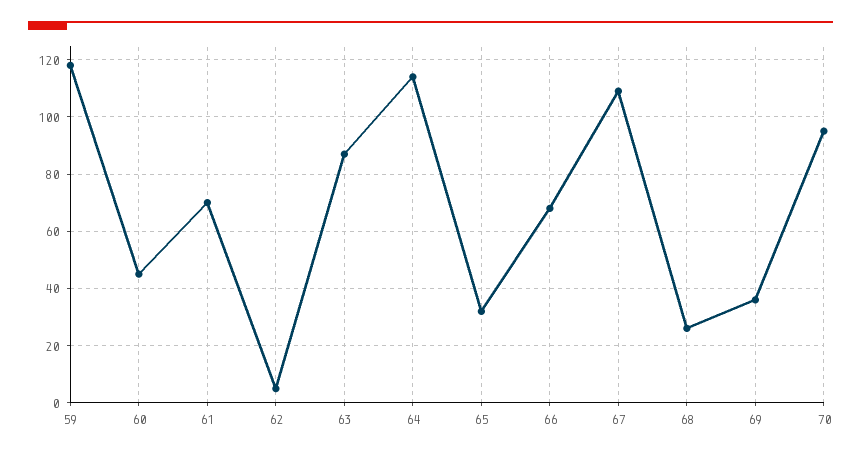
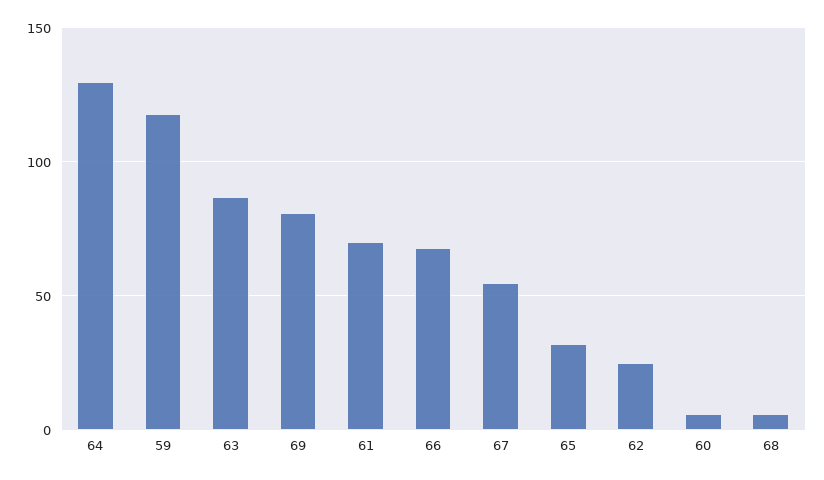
  {
    "59": 120,
-   "60": 45,
+   "60": 5,
    "61": 70,
-   "62": 5,
+   "62": 25,
    "63": 85,
-   "64": 115,
+   "64": 130,
    "65": 30,
    "66": 70,
-   "67": 110,
+   "67": 55,
-   "68": 25,
+   "68": 5,
-   "69": 35,
+   "69": 80
-   "70": 95
  }

